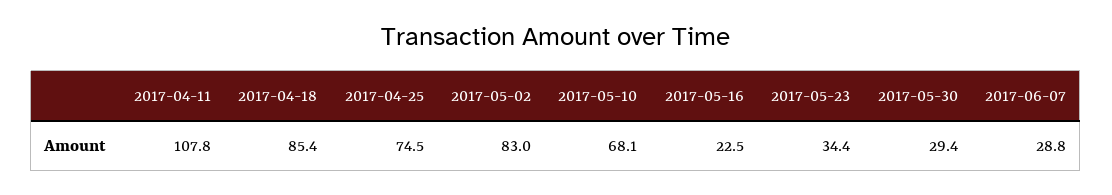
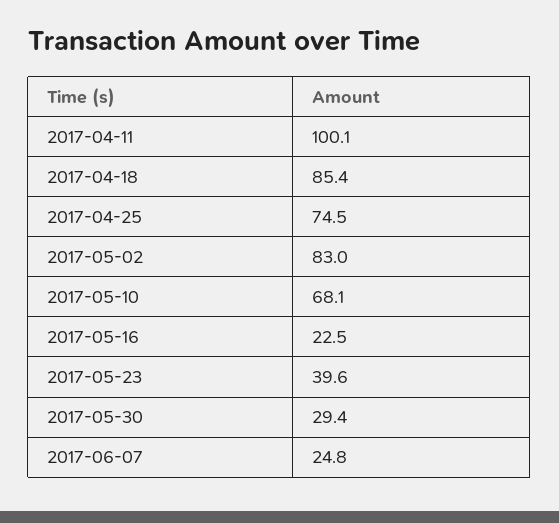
  {
-   "2017-04-11": 107.8,
+   "2017-04-11": 100.1,
    "2017-04-18": 85.4,
    "2017-04-25": 74.5,
    "2017-05-02": 83,
    "2017-05-10": 68.1,
    "2017-05-16": 22.5,
-   "2017-05-23": 34.4,
+   "2017-05-23": 39.6,
    "2017-05-30": 29.4,
-   "2017-06-07": 28.8
+   "2017-06-07": 24.8
  }

